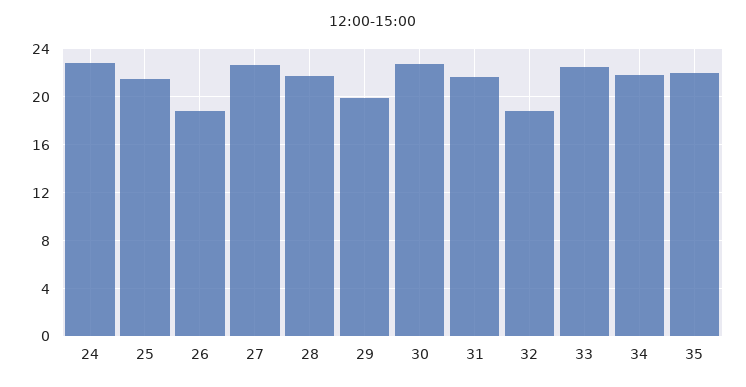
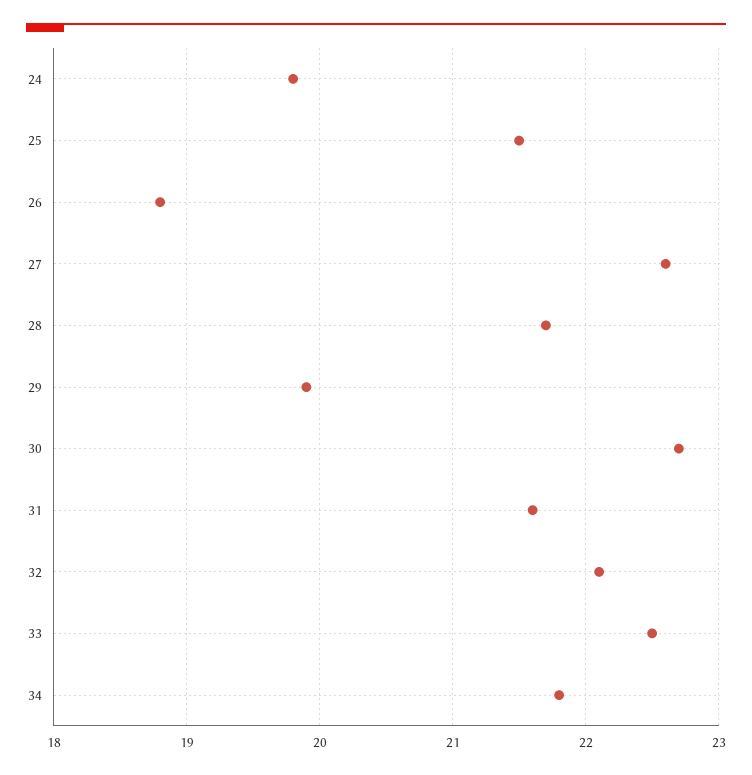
  {
-   "24": 23,
+   "24": 19.8,
    "25": 21.5,
    "26": 18.8,
    "27": 22.6,
    "28": 21.7,
    "29": 19.9,
    "30": 22.7,
    "31": 21.6,
-   "32": 19,
+   "32": 22.1,
    "33": 22.5,
-   "34": 21.8,
+   "34": 21.8
-   "35": 22
  }

